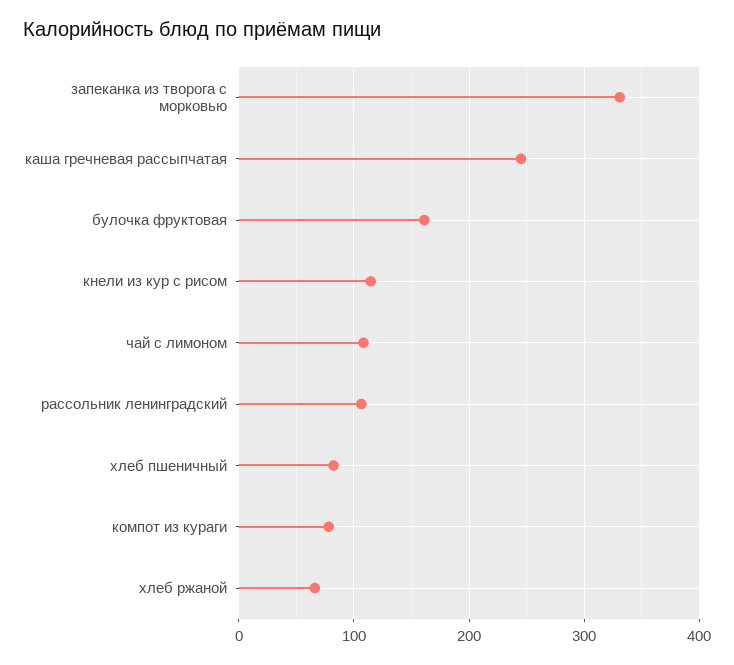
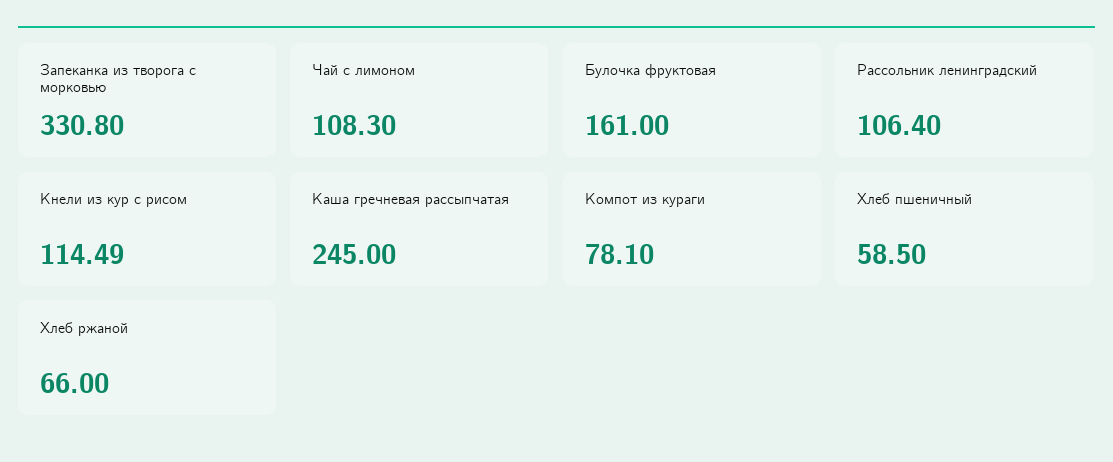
  {
    "запеканка из творога с морковью": 330.8,
    "каша гречневая рассыпчатая": 245,
    "булочка фруктовая": 161,
    "кнели из кур с рисом": 114.49,
    "чай с лимоном": 108.3,
    "рассольник ленинградский": 106.4,
-   "хлеб пшеничный": 80,
+   "хлеб пшеничный": 58.5,
    "компот из кураги": 78.1,
    "хлеб ржаной": 66
  }

